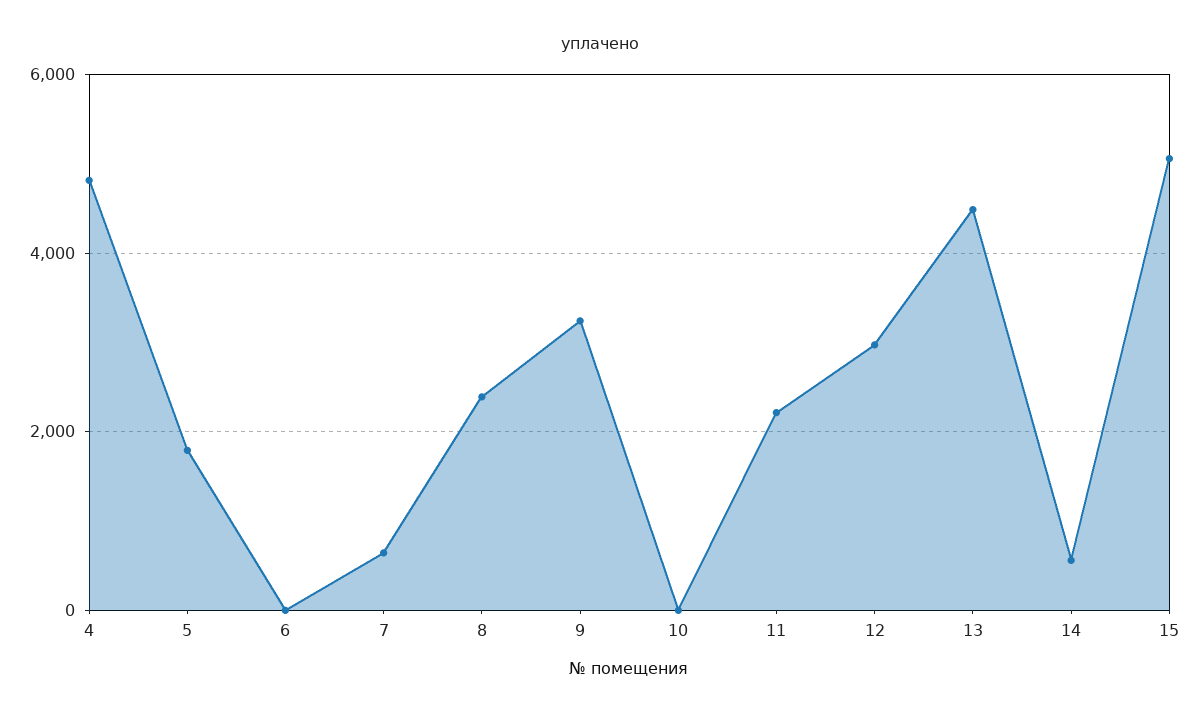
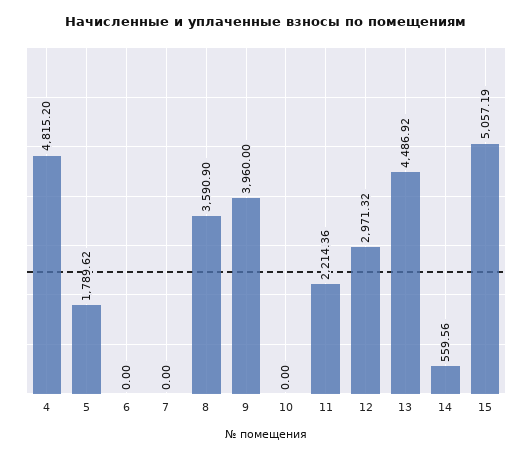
  {
    "4": 4815.2,
    "5": 1789.62,
    "6": 0,
-   "7": 600,
+   "7": 0,
-   "8": 2400,
+   "8": 3590.9,
-   "9": 3200,
+   "9": 3960,
    "10": 0,
    "11": 2214.36,
    "12": 2971.32,
    "13": 4486.92,
    "14": 559.56,
    "15": 5057.19
  }

